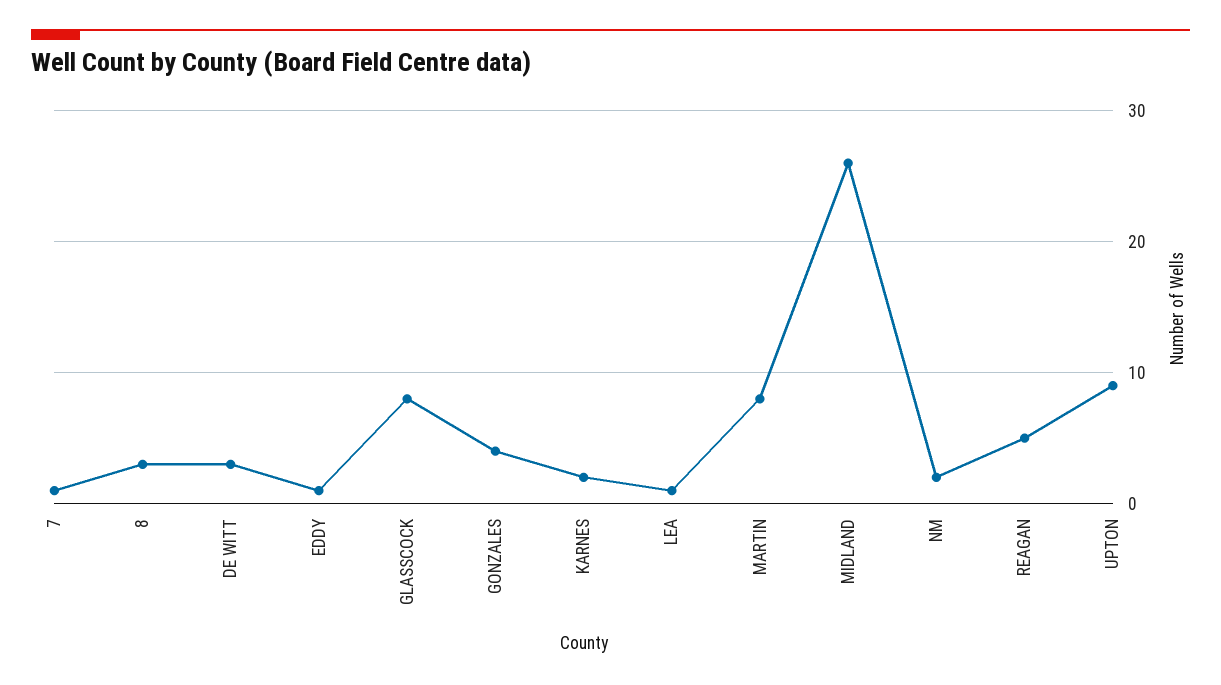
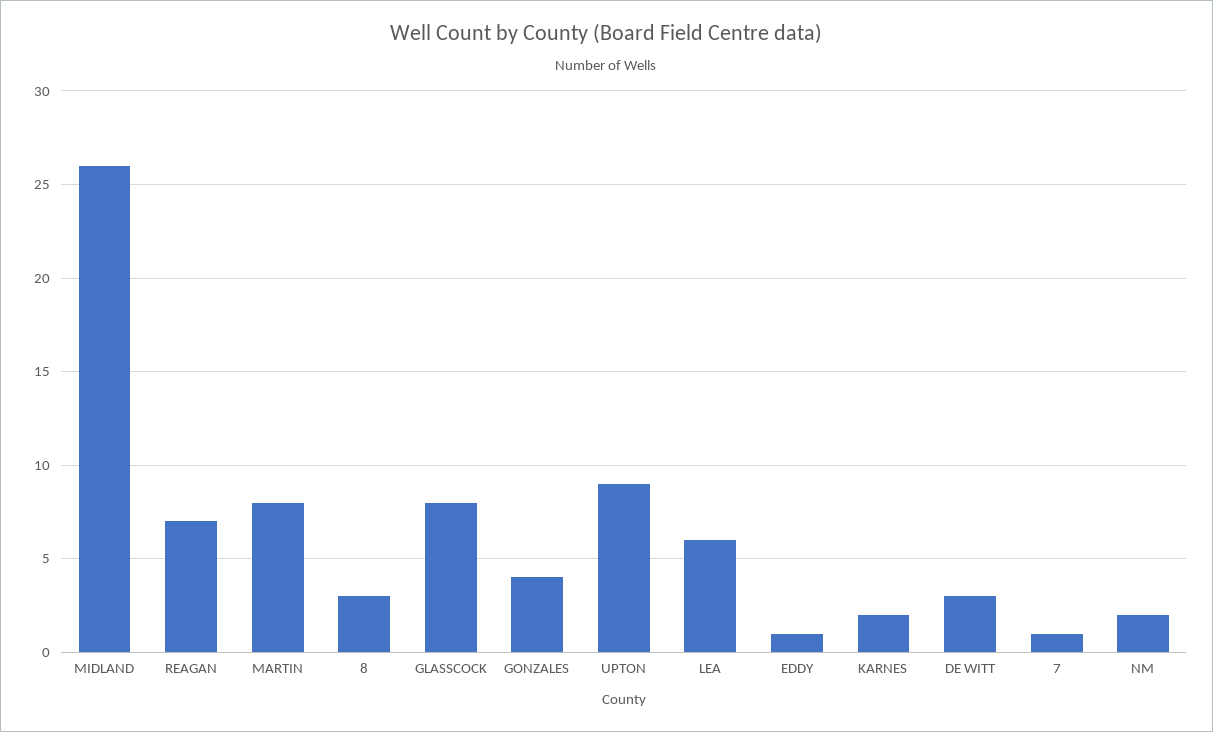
  {
    "7": 1,
    "8": 3,
    "DE WITT": 3,
    "EDDY": 1,
    "GLASSCOCK": 8,
    "GONZALES": 4,
    "KARNES": 2,
-   "LEA": 1,
+   "LEA": 6,
    "MARTIN": 8,
    "MIDLAND": 26,
    "NM": 2,
-   "REAGAN": 5,
+   "REAGAN": 7,
    "UPTON": 9
  }

